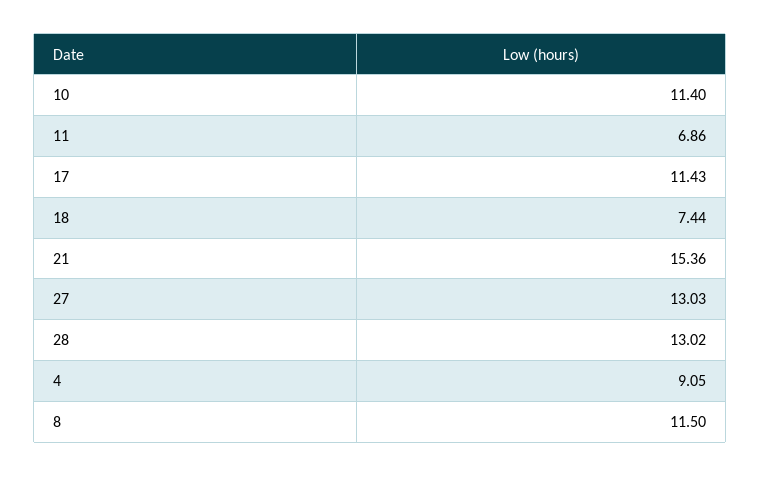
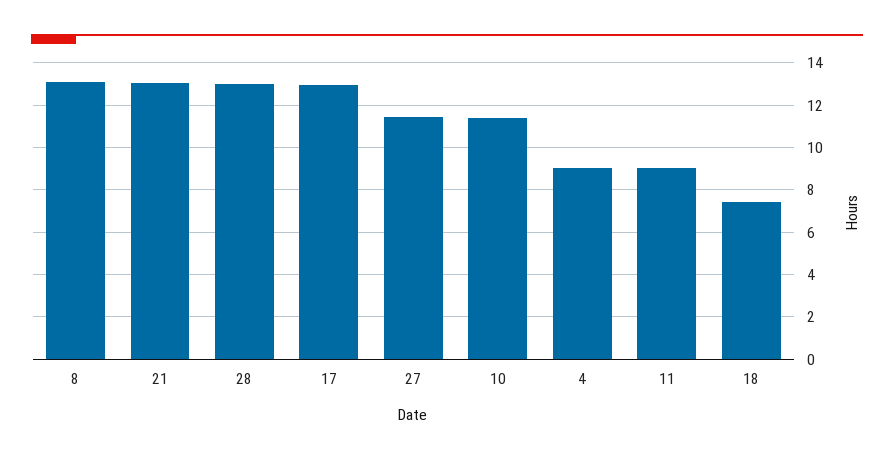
  {
    "10": 11.4,
-   "11": 6.86,
+   "11": 9,
-   "17": 11.43,
+   "17": 13,
    "18": 7.44,
-   "21": 15.36,
+   "21": 13,
-   "27": 13.03,
+   "27": 11.5,
    "28": 13.02,
    "4": 9.05,
-   "8": 11.5
+   "8": 13
  }

